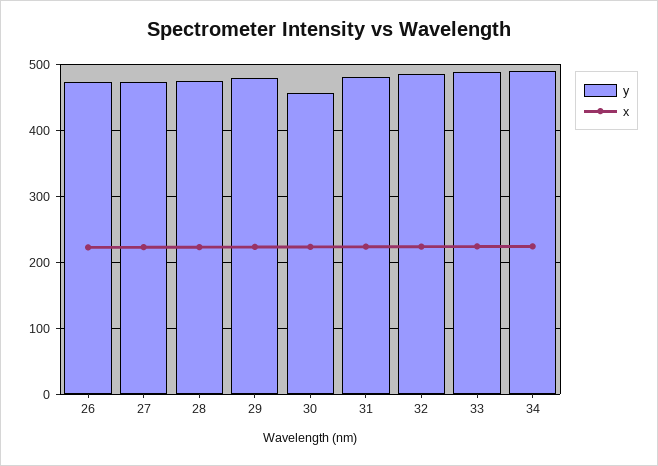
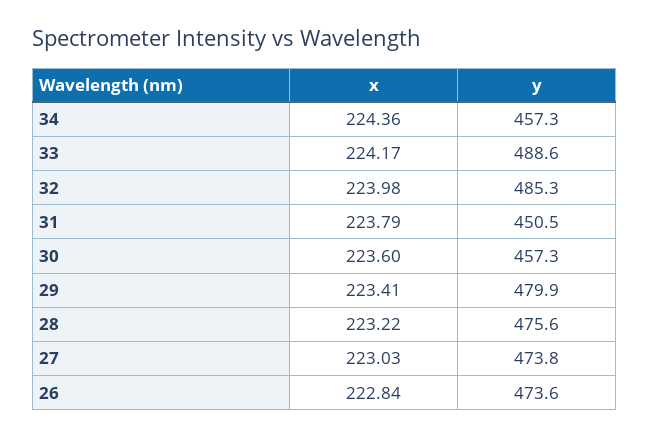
  {
    "y": {
      "26": 473.6,
      "27": 473.8,
      "28": 475.6,
      "29": 479.9,
      "30": 457.3,
-     "31": 480,
+     "31": 450.5,
      "32": 485.3,
      "33": 488.6,
-     "34": 490
+     "34": 457.3
    },
    "x": {
      "26": 222.84,
      "27": 223.03,
      "28": 223.22,
      "29": 223.41,
      "30": 223.6,
      "31": 223.79,
      "32": 223.98,
      "33": 224.17,
      "34": 224.36
    }
  }

